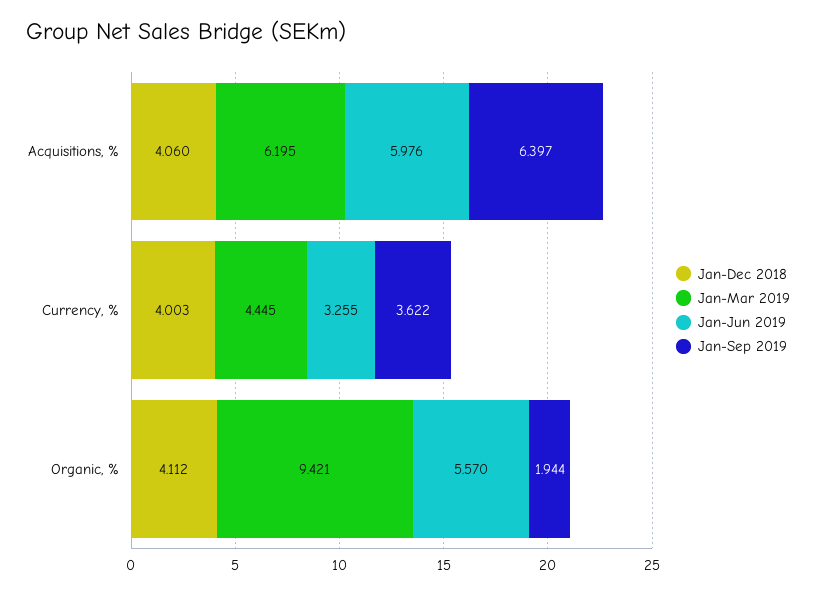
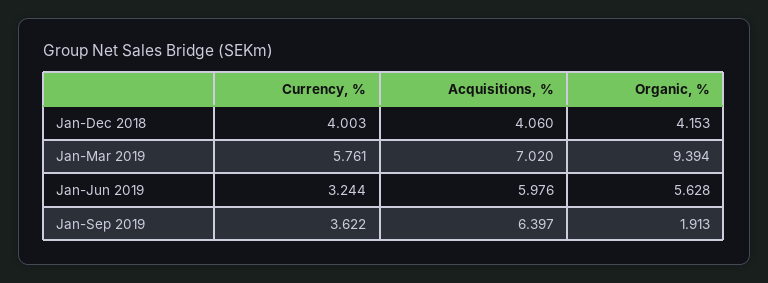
  {
    "Jan-Dec 2018": {
      "Acquisitions, %": 4.06,
      "Currency, %": 4.003,
-     "Organic, %": 4.112
+     "Organic, %": 4.153
    },
    "Jan-Mar 2019": {
-     "Acquisitions, %": 6.195,
+     "Acquisitions, %": 7.02,
-     "Currency, %": 4.445,
+     "Currency, %": 5.761,
-     "Organic, %": 9.421
+     "Organic, %": 9.394
    },
    "Jan-Jun 2019": {
      "Acquisitions, %": 5.976,
-     "Currency, %": 3.255,
+     "Currency, %": 3.244,
-     "Organic, %": 5.57
+     "Organic, %": 5.628
    },
    "Jan-Sep 2019": {
      "Acquisitions, %": 6.397,
      "Currency, %": 3.622,
-     "Organic, %": 1.944
+     "Organic, %": 1.913
    }
  }

